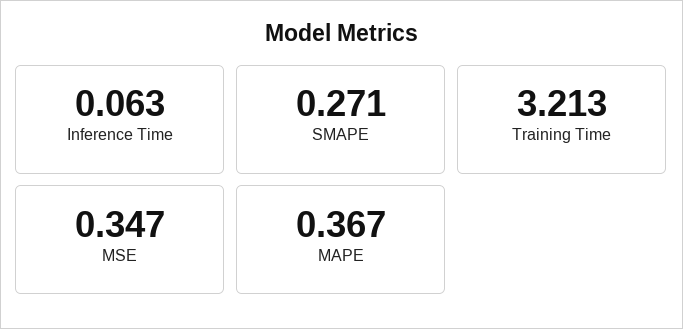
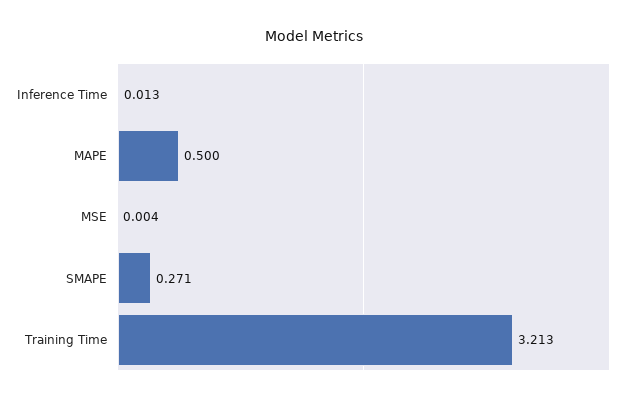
  {
-   "Inference Time": 0.063,
+   "Inference Time": 0.013,
    "SMAPE": 0.271,
    "Training Time": 3.213,
-   "MSE": 0.347,
+   "MSE": 0.004,
-   "MAPE": 0.367
+   "MAPE": 0.5
  }

